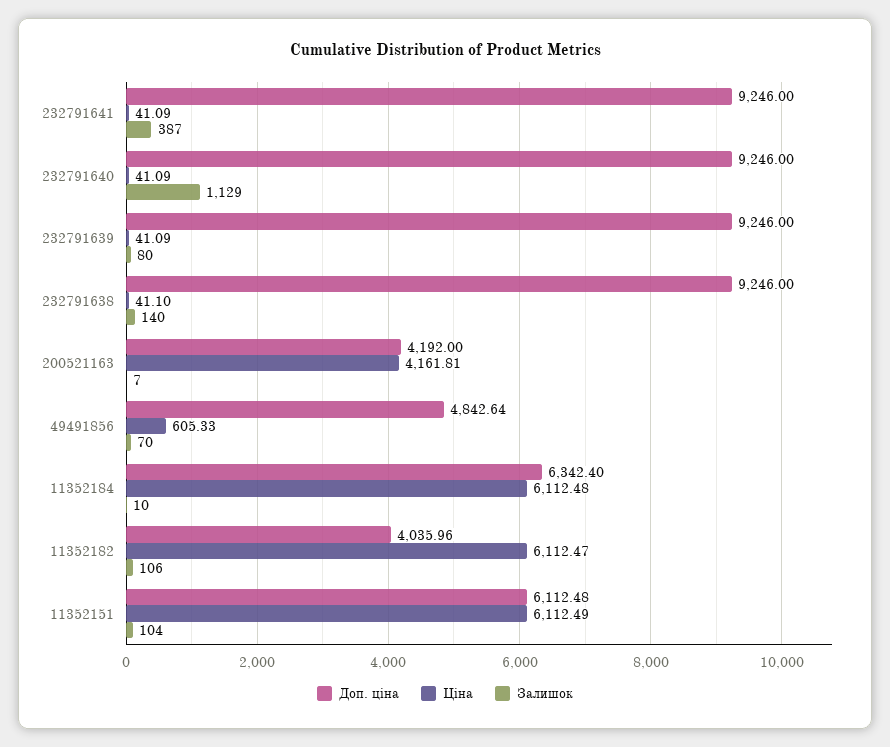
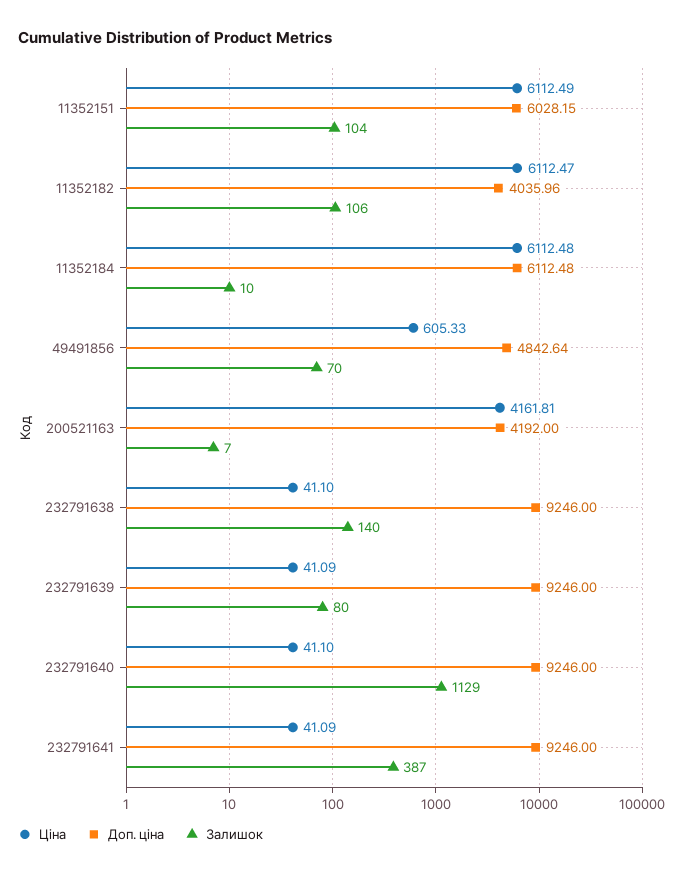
  {
    "Доп. ціна": {
      "232791641": 9246,
      "232791640": 9246,
      "232791639": 9246,
      "232791638": 9246,
      "200521163": 4192,
      "49491856": 4842.64,
-     "11352184": 6342.4,
+     "11352184": 6112.48,
      "11352182": 4035.96,
-     "11352151": 6112.48
+     "11352151": 6028.15
    },
    "Ціна": {
      "232791641": 41.09,
-     "232791640": 41.09,
+     "232791640": 41.1,
      "232791639": 41.09,
      "232791638": 41.1,
      "200521163": 4161.81,
      "49491856": 605.33,
      "11352184": 6112.48,
      "11352182": 6112.47,
      "11352151": 6112.49
    },
    "Залишок": {
      "232791641": 387,
      "232791640": 1129,
      "232791639": 80,
      "232791638": 140,
      "200521163": 7,
      "49491856": 70,
      "11352184": 10,
      "11352182": 106,
      "11352151": 104
    }
  }

